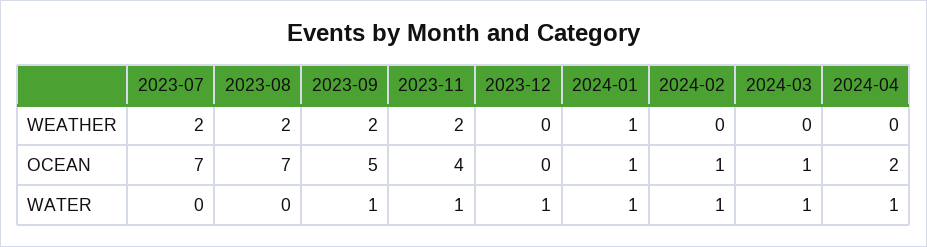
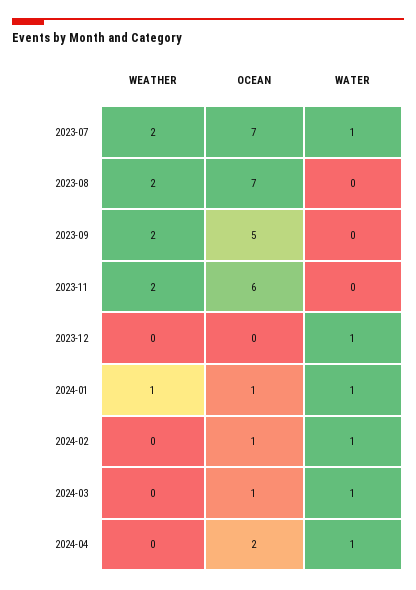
  {
    "2023-07": {
      "WEATHER": 2,
      "OCEAN": 7,
-     "WATER": 0
+     "WATER": 1
    },
    "2023-08": {
      "WEATHER": 2,
      "OCEAN": 7,
      "WATER": 0
    },
    "2023-09": {
      "WEATHER": 2,
      "OCEAN": 5,
-     "WATER": 1
+     "WATER": 0
    },
    "2023-11": {
      "WEATHER": 2,
-     "OCEAN": 4,
+     "OCEAN": 6,
-     "WATER": 1
+     "WATER": 0
    },
    "2023-12": {
      "WEATHER": 0,
      "OCEAN": 0,
      "WATER": 1
    },
    "2024-01": {
      "WEATHER": 1,
      "OCEAN": 1,
      "WATER": 1
    },
    "2024-02": {
      "WEATHER": 0,
      "OCEAN": 1,
      "WATER": 1
    },
    "2024-03": {
      "WEATHER": 0,
      "OCEAN": 1,
      "WATER": 1
    },
    "2024-04": {
      "WEATHER": 0,
      "OCEAN": 2,
      "WATER": 1
    }
  }

